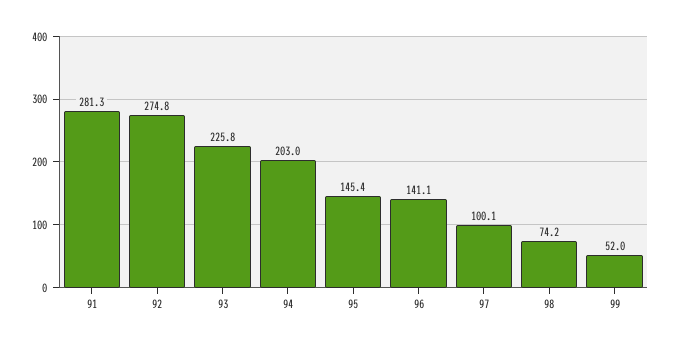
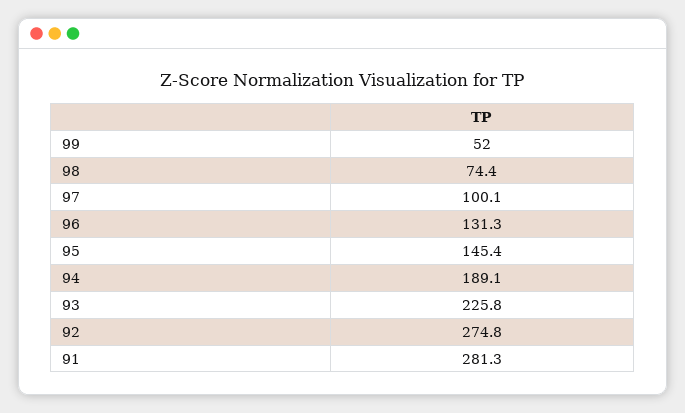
  {
    "91": 281.3,
    "92": 274.8,
    "93": 225.8,
-   "94": 203,
+   "94": 189.1,
    "95": 145.4,
-   "96": 141.1,
+   "96": 131.3,
    "97": 100.1,
-   "98": 74.2,
+   "98": 74.4,
    "99": 52
  }

